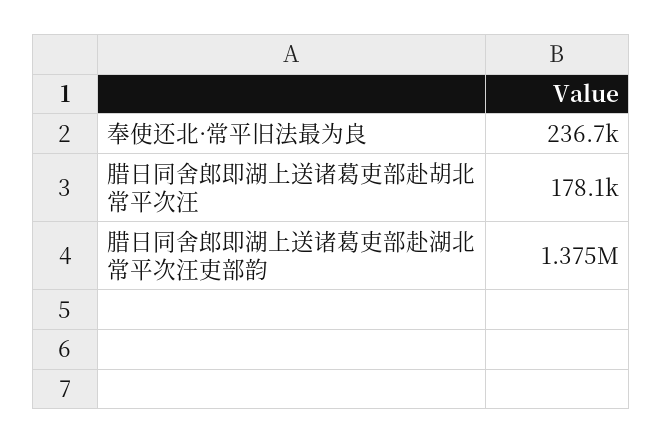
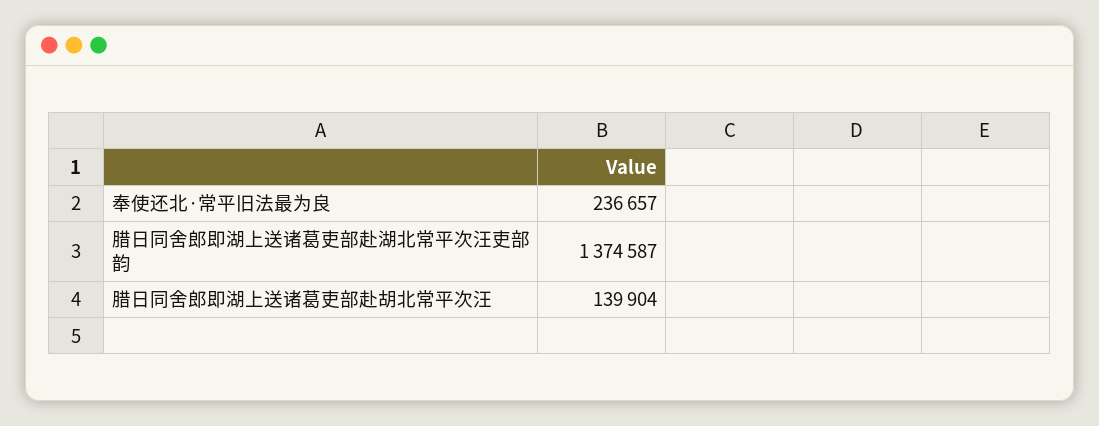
  {
    "奉使还北·常平旧法最为良": 236657,
-   "腊日同舍郎即湖上送诸葛吏部赴胡北常平次汪": 178100,
+   "腊日同舍郎即湖上送诸葛吏部赴胡北常平次汪": 139904,
    "腊日同舍郎即湖上送诸葛吏部赴湖北常平次汪吏部韵": 1374587
  }

